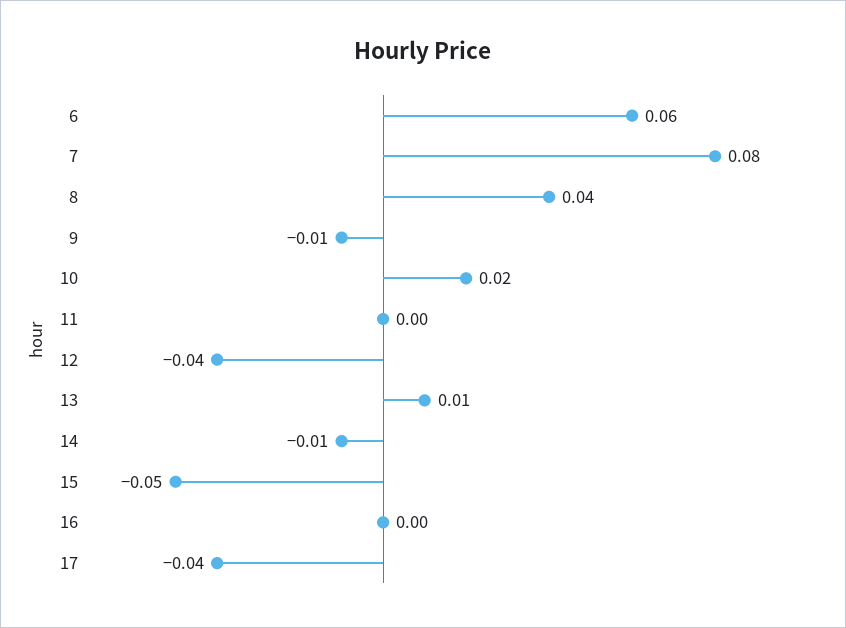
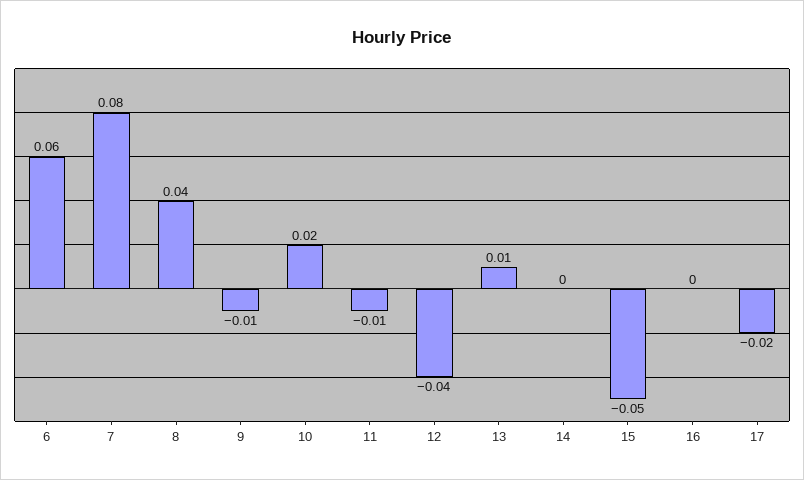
  {
    "6": 0.06,
    "7": 0.08,
    "8": 0.04,
    "9": -0.01,
    "10": 0.02,
-   "11": 0,
+   "11": -0.01,
    "12": -0.04,
    "13": 0.01,
-   "14": -0.01,
+   "14": 0,
    "15": -0.05,
    "16": 0,
-   "17": -0.04
+   "17": -0.02
  }

